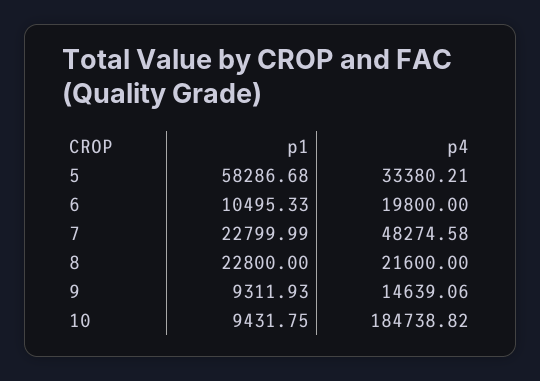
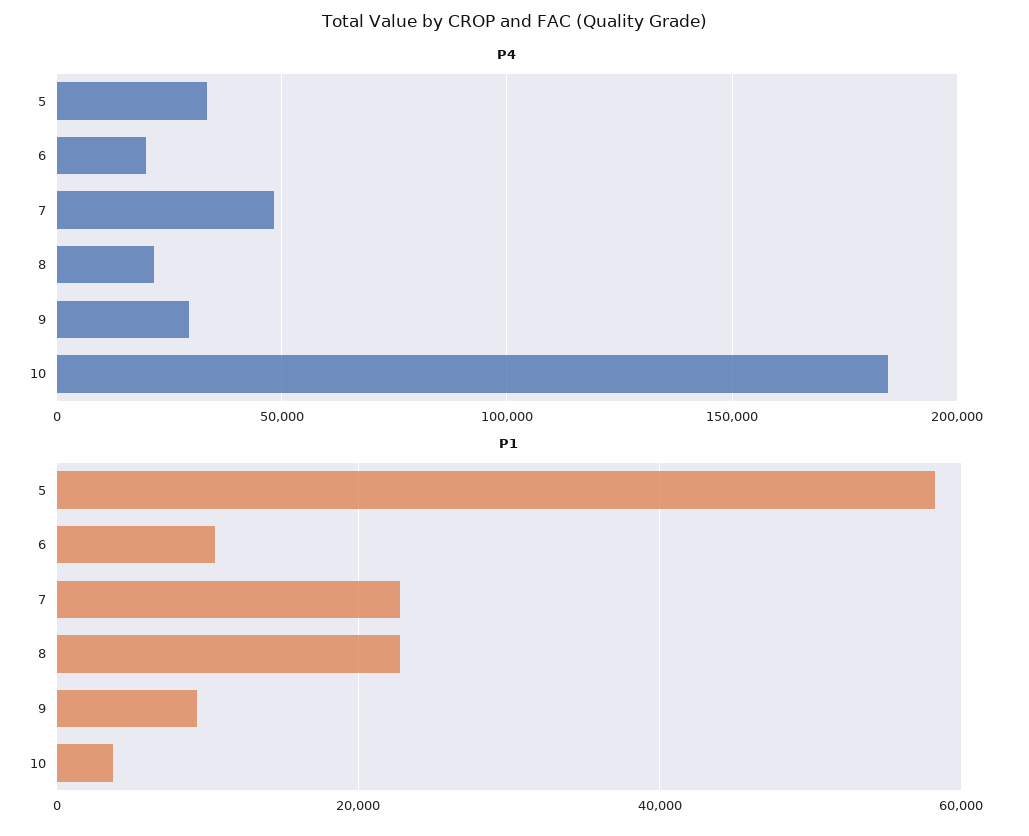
  {
    "p1": {
      "5": 58286.68,
      "6": 10495.33,
      "7": 22799.99,
      "8": 22800,
      "9": 9311.93,
-     "10": 9431.75
+     "10": 4000
    },
    "p4": {
      "5": 33380.21,
      "6": 19800,
      "7": 48274.58,
      "8": 21600,
-     "9": 14639.06,
+     "9": 30000,
      "10": 184738.82
    }
  }

